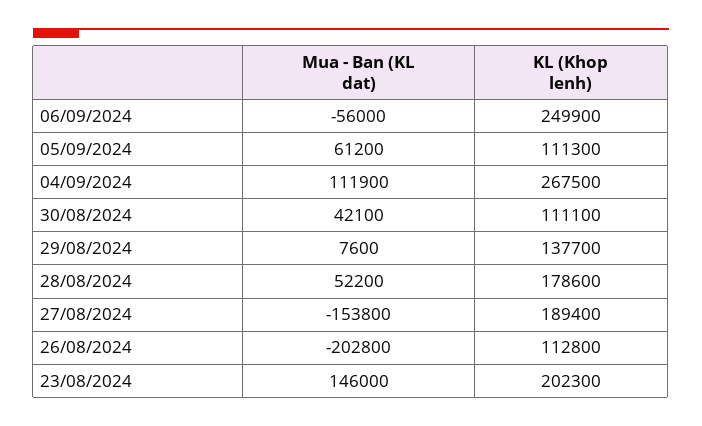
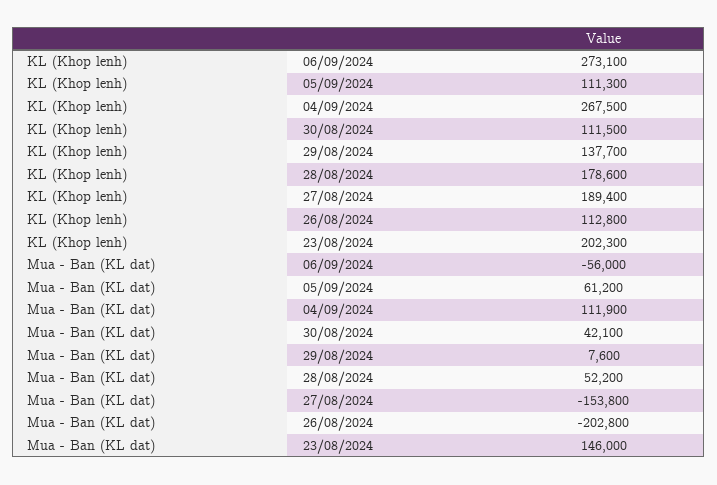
  {
    "Mua - Ban (KL dat)": {
      "06/09/2024": -56000,
      "05/09/2024": 61200,
      "04/09/2024": 111900,
      "30/08/2024": 42100,
      "29/08/2024": 7600,
      "28/08/2024": 52200,
      "27/08/2024": -153800,
      "26/08/2024": -202800,
      "23/08/2024": 146000
    },
    "KL (Khop lenh)": {
-     "06/09/2024": 249900,
+     "06/09/2024": 273100,
      "05/09/2024": 111300,
      "04/09/2024": 267500,
-     "30/08/2024": 111100,
+     "30/08/2024": 111500,
      "29/08/2024": 137700,
      "28/08/2024": 178600,
      "27/08/2024": 189400,
      "26/08/2024": 112800,
      "23/08/2024": 202300
    }
  }

